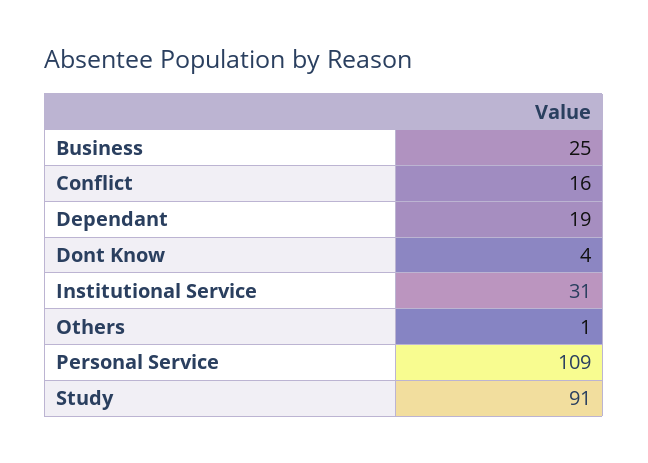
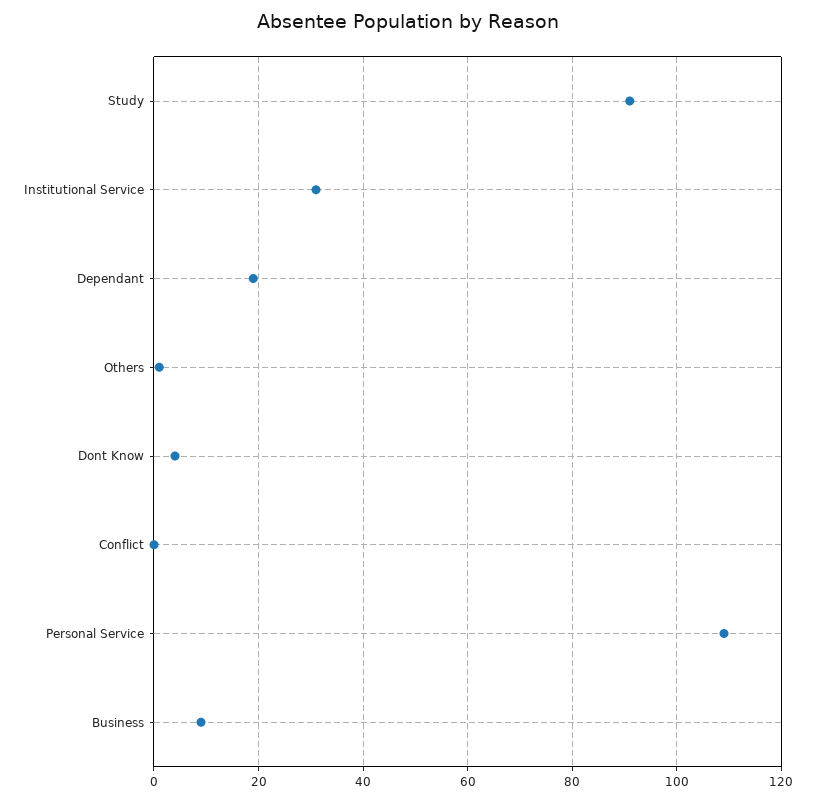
  {
-   "Business": 25,
+   "Business": 10,
-   "Conflict": 16,
+   "Conflict": 0,
    "Dependant": 19,
    "Dont Know": 4,
    "Institutional Service": 31,
    "Others": 1,
    "Personal Service": 109,
    "Study": 91
  }

